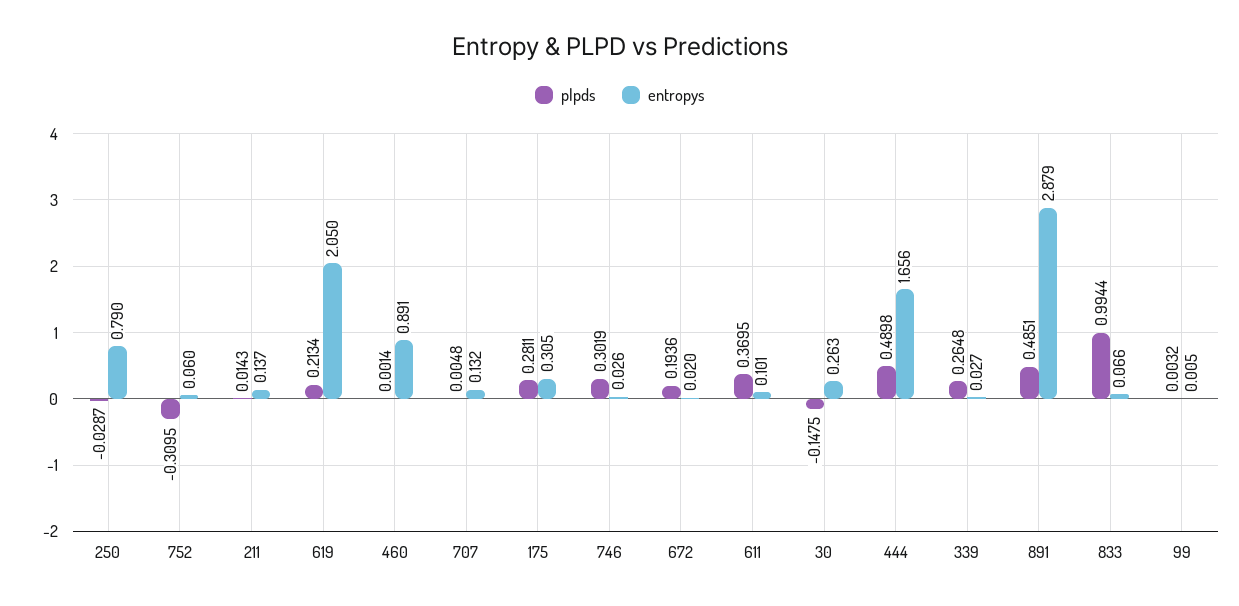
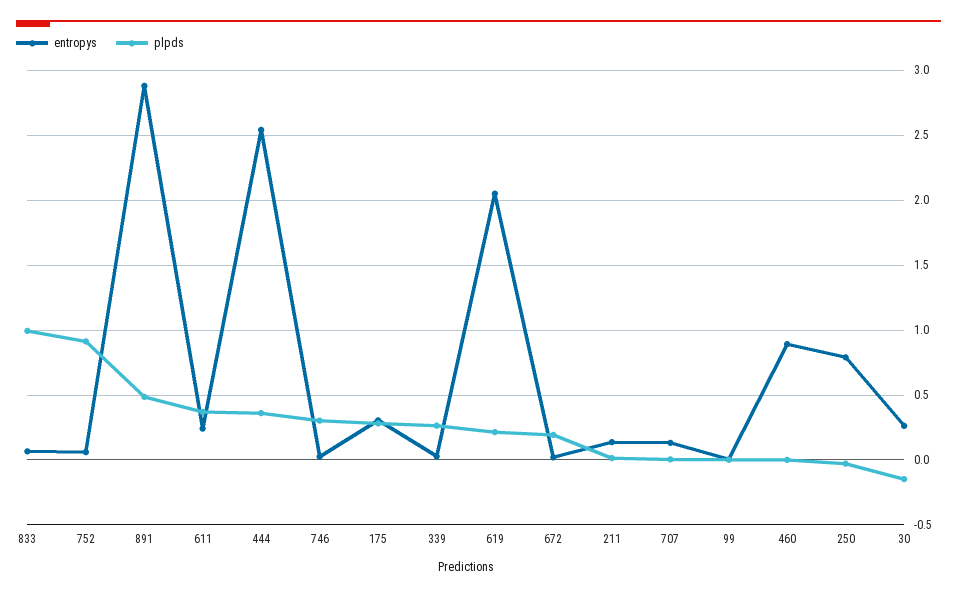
  {
    "plpds": {
      "250": -0.0287,
-     "752": -0.3095,
+     "752": 0.9,
      "211": 0.0143,
      "619": 0.2134,
      "460": 0.0014,
      "707": 0.0048,
      "175": 0.2811,
      "746": 0.3019,
      "672": 0.1936,
      "611": 0.3695,
      "30": -0.1475,
-     "444": 0.4898,
+     "444": 0.35,
      "339": 0.2648,
      "891": 0.4851,
      "833": 0.9944,
      "99": 0.0032
    },
    "entropys": {
      "250": 0.79,
      "752": 0.06,
      "211": 0.137,
      "619": 2.05,
      "460": 0.891,
      "707": 0.132,
      "175": 0.305,
      "746": 0.026,
      "672": 0.02,
-     "611": 0.101,
+     "611": 0.25,
      "30": 0.263,
-     "444": 1.656,
+     "444": 2.55,
      "339": 0.027,
      "891": 2.879,
      "833": 0.066,
      "99": 0.005
    }
  }

